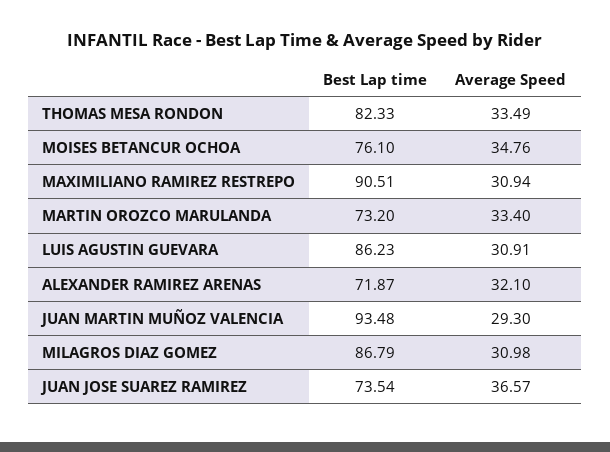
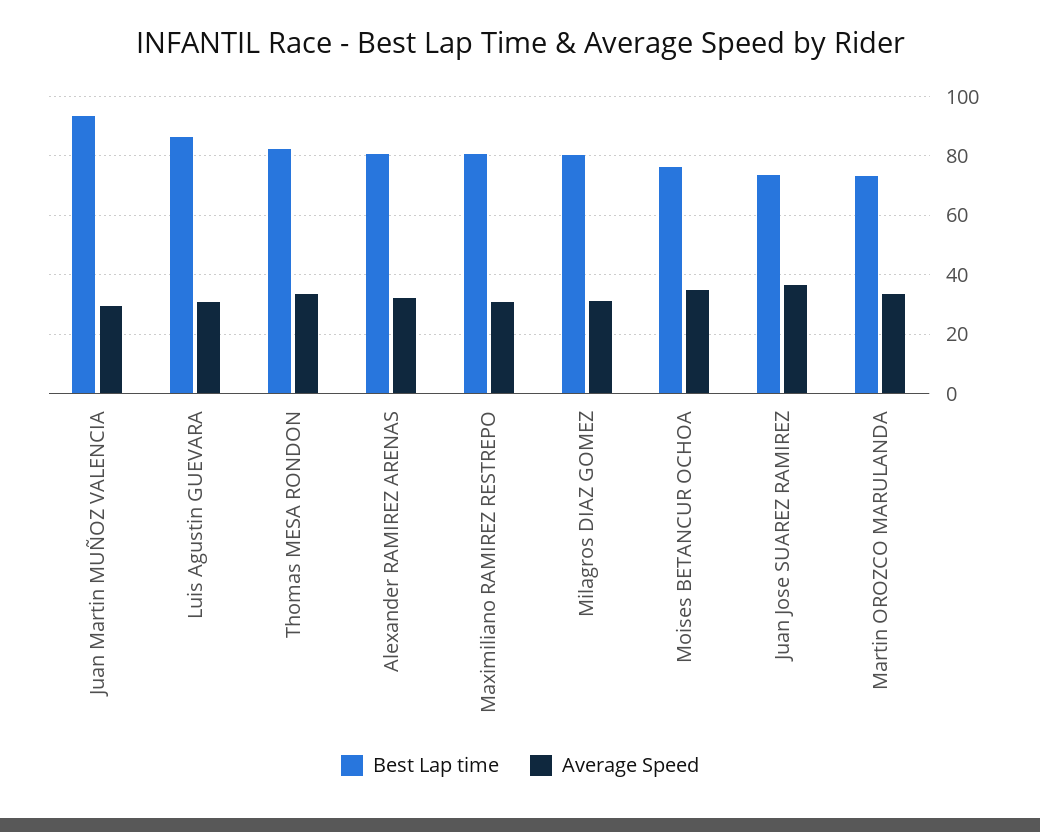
  {
    "Best Lap time": {
      "THOMAS MESA RONDON": 82.33,
      "MOISES BETANCUR OCHOA": 76.1,
-     "MAXIMILIANO RAMIREZ RESTREPO": 90.51,
+     "MAXIMILIANO RAMIREZ RESTREPO": 80,
      "MARTIN OROZCO MARULANDA": 73.2,
      "LUIS AGUSTIN GUEVARA": 86.23,
-     "ALEXANDER RAMIREZ ARENAS": 71.87,
+     "ALEXANDER RAMIREZ ARENAS": 80,
      "JUAN MARTIN MUÑOZ VALENCIA": 93.48,
-     "MILAGROS DIAZ GOMEZ": 86.79,
+     "MILAGROS DIAZ GOMEZ": 80,
      "JUAN JOSE SUAREZ RAMIREZ": 73.54
    },
    "Average Speed": {
      "THOMAS MESA RONDON": 33.49,
      "MOISES BETANCUR OCHOA": 34.76,
      "MAXIMILIANO RAMIREZ RESTREPO": 30.94,
      "MARTIN OROZCO MARULANDA": 33.4,
      "LUIS AGUSTIN GUEVARA": 30.91,
      "ALEXANDER RAMIREZ ARENAS": 32.1,
      "JUAN MARTIN MUÑOZ VALENCIA": 29.3,
      "MILAGROS DIAZ GOMEZ": 30.98,
      "JUAN JOSE SUAREZ RAMIREZ": 36.57
    }
  }

